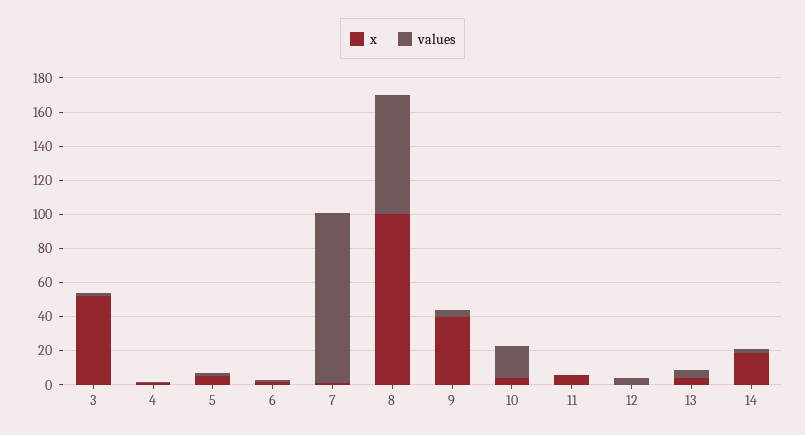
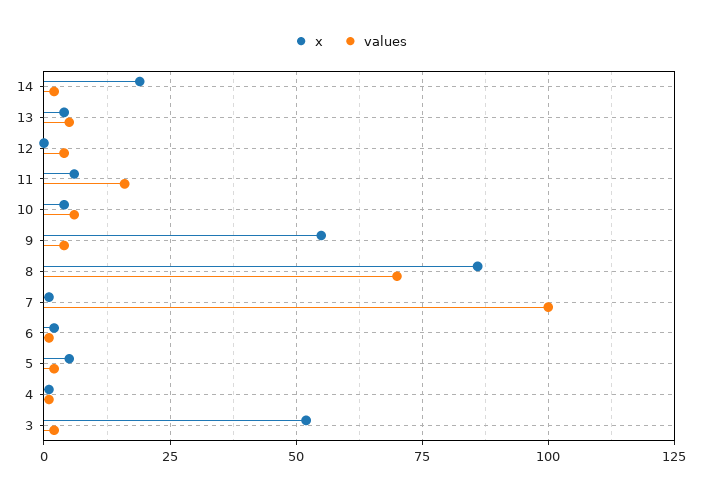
  {
    "x": {
      "3": 50,
      "4": 0,
      "5": 5,
      "6": 0,
      "7": 0,
-     "8": 100,
+     "8": 85,
-     "9": 40,
+     "9": 55,
      "10": 5,
      "11": 5,
      "12": 0,
      "13": 5,
      "14": 20
    },
    "values": {
      "3": 0,
      "4": 0,
      "5": 0,
      "6": 0,
      "7": 100,
      "8": 70,
      "9": 5,
-     "10": 20,
+     "10": 5,
-     "11": 0,
+     "11": 15,
      "12": 5,
      "13": 5,
      "14": 0
    }
  }

